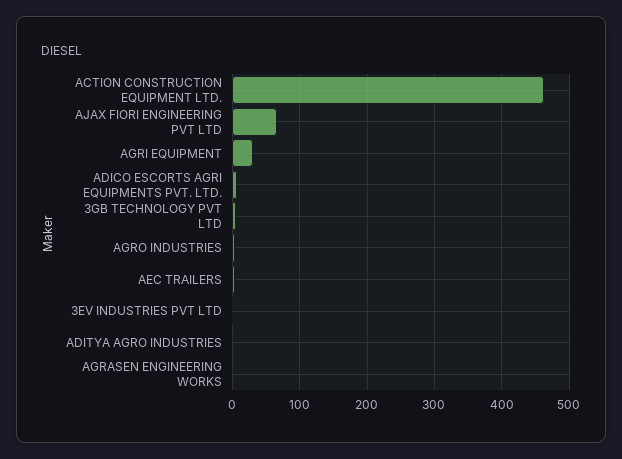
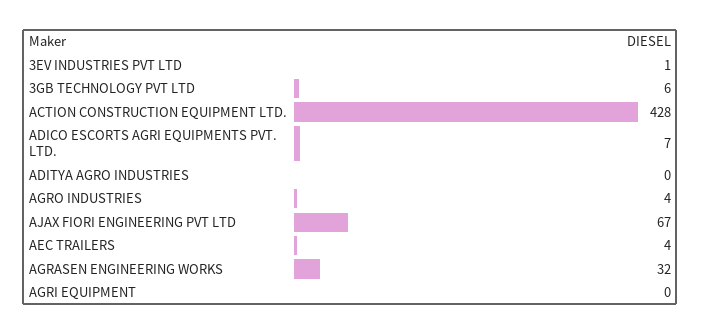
  {
-   "ACTION CONSTRUCTION EQUIPMENT LTD.": 460,
+   "ACTION CONSTRUCTION EQUIPMENT LTD.": 428,
    "AJAX FIORI ENGINEERING PVT LTD": 67,
-   "AGRI EQUIPMENT": 30,
+   "AGRI EQUIPMENT": 0,
    "ADICO ESCORTS AGRI EQUIPMENTS PVT. LTD.": 7,
    "3GB TECHNOLOGY PVT LTD": 6,
    "AGRO INDUSTRIES": 4,
    "AEC TRAILERS": 4,
    "3EV INDUSTRIES PVT LTD": 1,
    "ADITYA AGRO INDUSTRIES": 0,
-   "AGRASEN ENGINEERING WORKS": 0
+   "AGRASEN ENGINEERING WORKS": 32
  }

